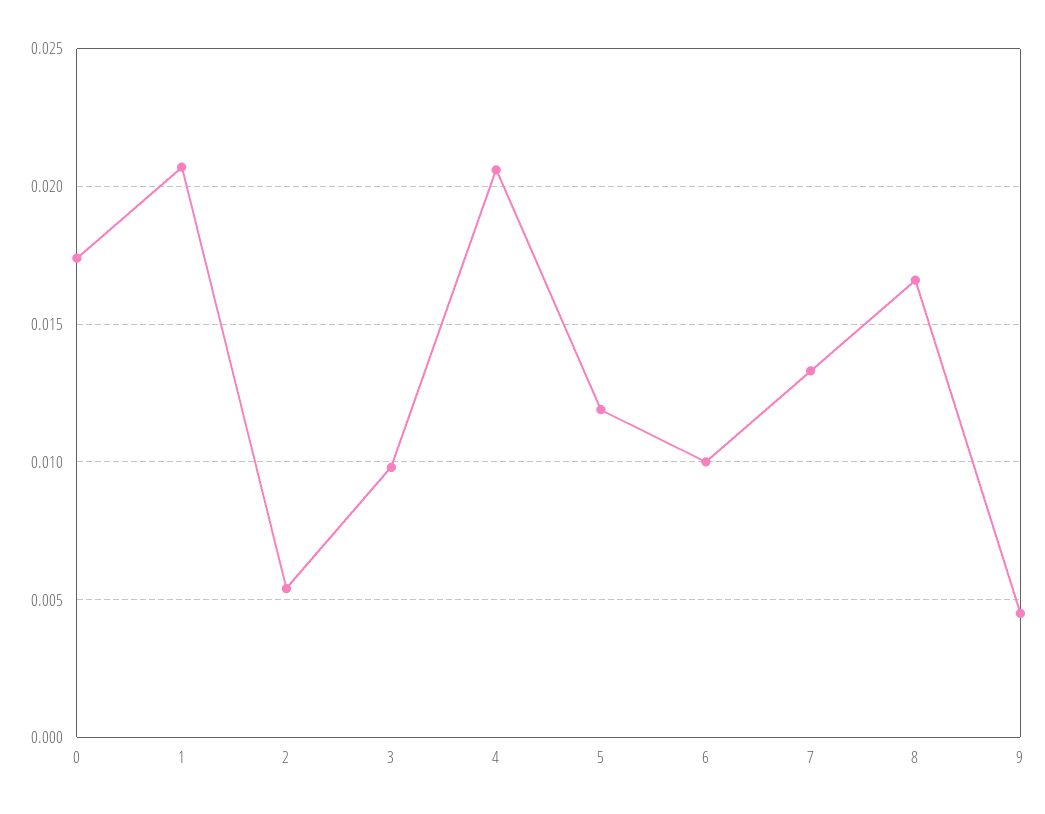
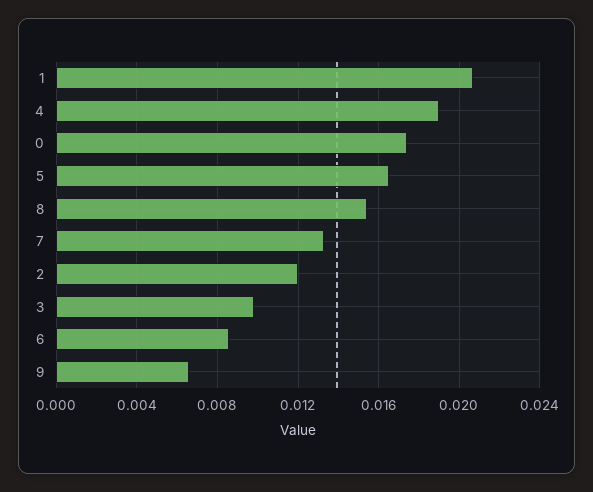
  {
    "0": 0.0175,
    "1": 0.0205,
-   "2": 0.0055,
+   "2": 0.012,
    "3": 0.01,
-   "4": 0.0205,
+   "4": 0.019,
-   "5": 0.012,
+   "5": 0.0165,
-   "6": 0.01,
+   "6": 0.0085,
    "7": 0.0135,
-   "8": 0.0165,
+   "8": 0.0155,
-   "9": 0.0045
+   "9": 0.0065
  }

